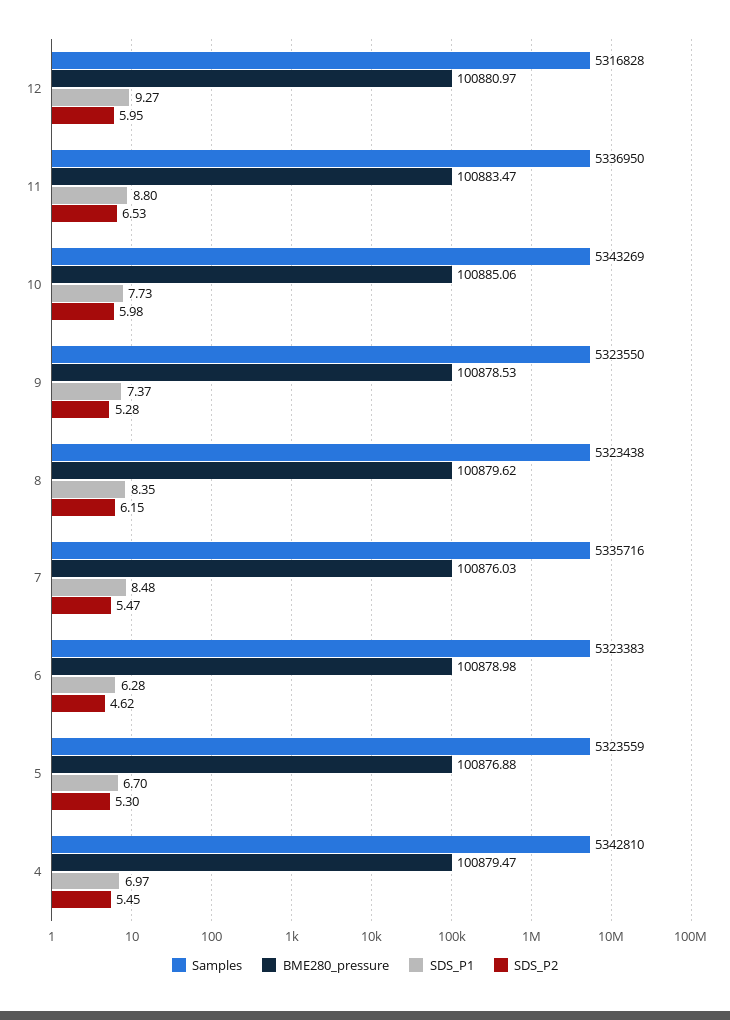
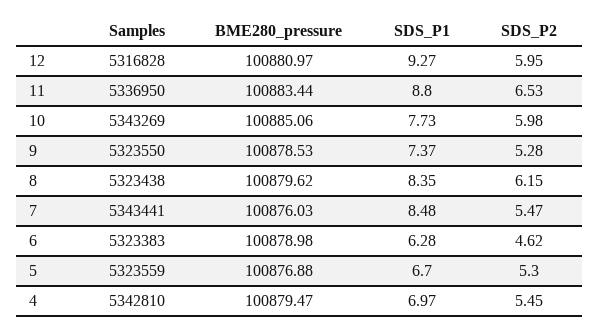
  {
    "Samples": {
      "12": 5316828,
      "11": 5336950,
      "10": 5343269,
      "9": 5323550,
      "8": 5323438,
-     "7": 5335716,
+     "7": 5343441,
      "6": 5323383,
      "5": 5323559,
      "4": 5342810
    },
    "BME280_pressure": {
      "12": 100880.97,
-     "11": 100883.47,
+     "11": 100883.44,
      "10": 100885.06,
      "9": 100878.53,
      "8": 100879.62,
      "7": 100876.03,
      "6": 100878.98,
      "5": 100876.88,
      "4": 100879.47
    },
    "SDS_P1": {
      "12": 9.27,
      "11": 8.8,
      "10": 7.73,
      "9": 7.37,
      "8": 8.35,
      "7": 8.48,
      "6": 6.28,
      "5": 6.7,
      "4": 6.97
    },
    "SDS_P2": {
      "12": 5.95,
      "11": 6.53,
      "10": 5.98,
      "9": 5.28,
      "8": 6.15,
      "7": 5.47,
      "6": 4.62,
      "5": 5.3,
      "4": 5.45
    }
  }

